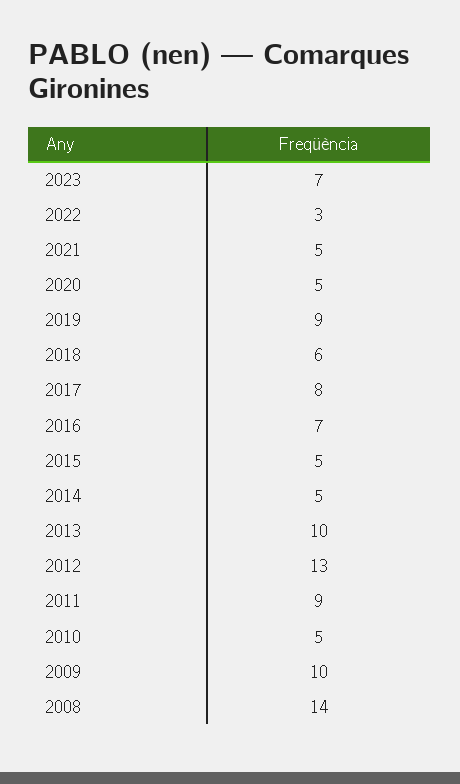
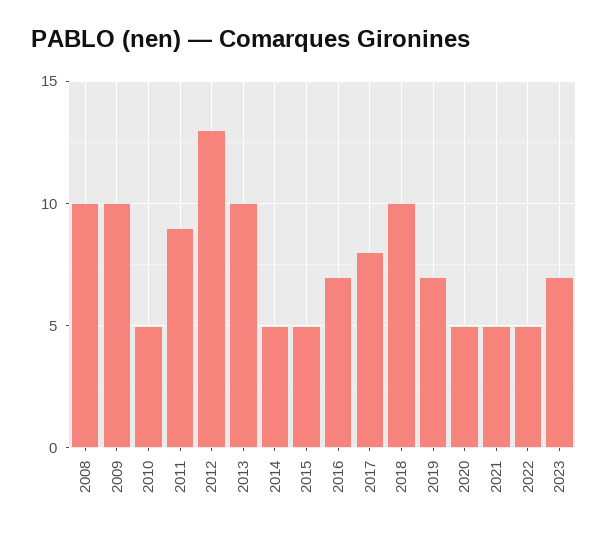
  {
    "2023": 7,
-   "2022": 3,
+   "2022": 5,
    "2021": 5,
    "2020": 5,
-   "2019": 9,
+   "2019": 7,
-   "2018": 6,
+   "2018": 10,
    "2017": 8,
    "2016": 7,
    "2015": 5,
    "2014": 5,
    "2013": 10,
    "2012": 13,
    "2011": 9,
    "2010": 5,
    "2009": 10,
-   "2008": 14
+   "2008": 10
  }

